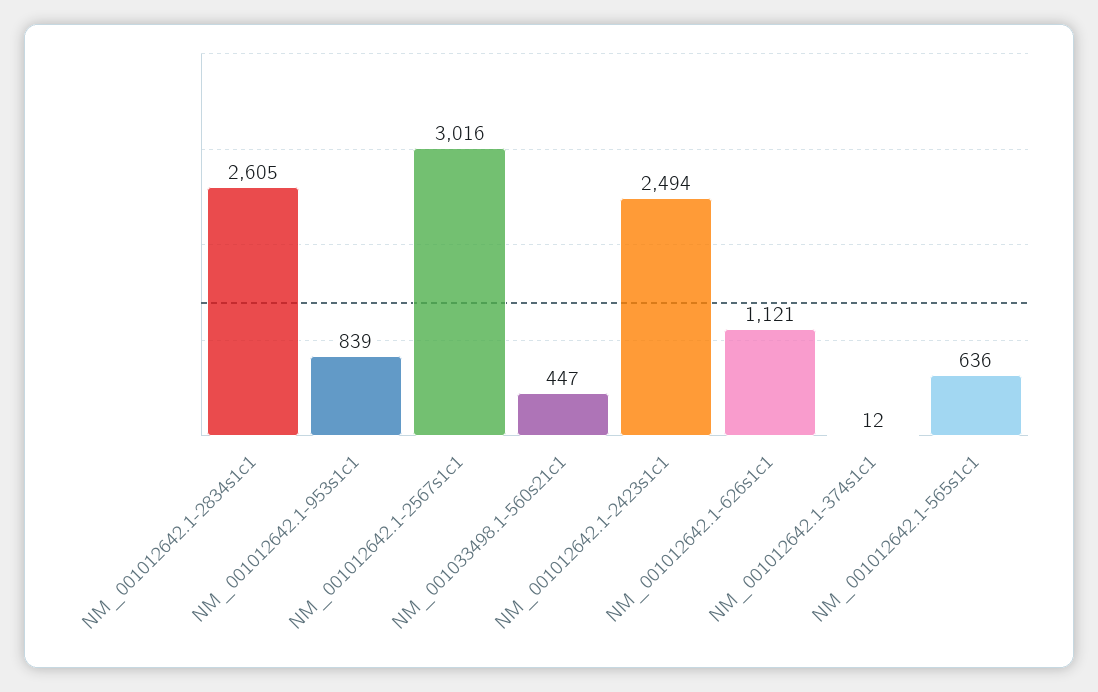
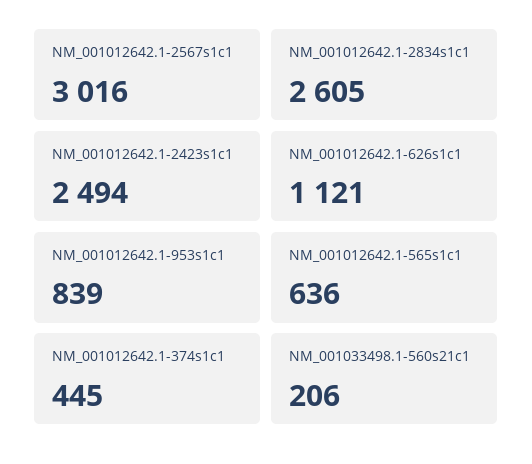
  {
    "NM_001012642.1-2834s1c1": 2605,
    "NM_001012642.1-953s1c1": 839,
    "NM_001012642.1-2567s1c1": 3016,
-   "NM_001033498.1-560s21c1": 447,
+   "NM_001033498.1-560s21c1": 206,
    "NM_001012642.1-2423s1c1": 2494,
    "NM_001012642.1-626s1c1": 1121,
-   "NM_001012642.1-374s1c1": 12,
+   "NM_001012642.1-374s1c1": 445,
    "NM_001012642.1-565s1c1": 636
  }

